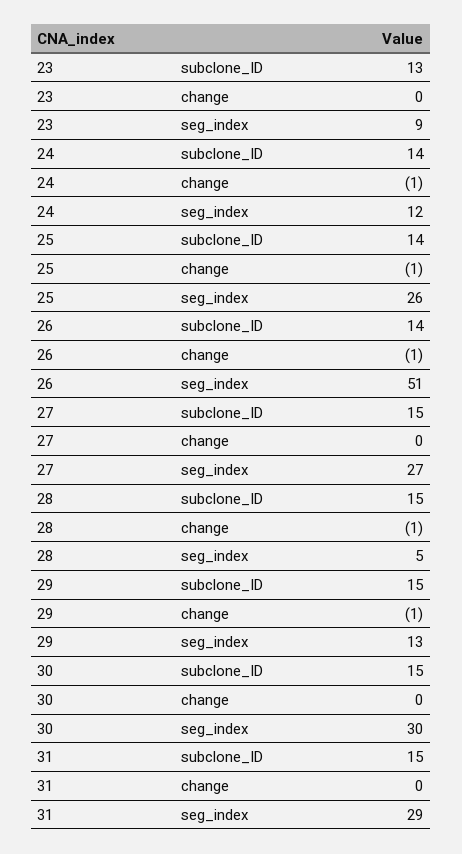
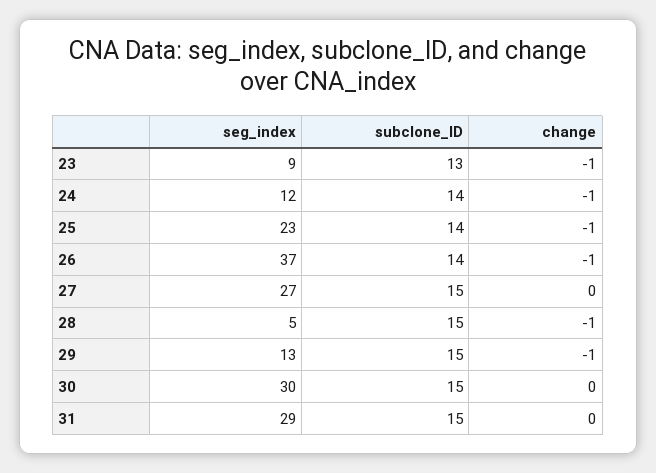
  {
    "23": {
      "subclone_ID": 13,
-     "change": 0,
+     "change": -1,
      "seg_index": 9
    },
    "24": {
      "subclone_ID": 14,
      "change": -1,
      "seg_index": 12
    },
    "25": {
      "subclone_ID": 14,
      "change": -1,
-     "seg_index": 26
+     "seg_index": 23
    },
    "26": {
      "subclone_ID": 14,
      "change": -1,
-     "seg_index": 51
+     "seg_index": 37
    },
    "27": {
      "subclone_ID": 15,
      "change": 0,
      "seg_index": 27
    },
    "28": {
      "subclone_ID": 15,
      "change": -1,
      "seg_index": 5
    },
    "29": {
      "subclone_ID": 15,
      "change": -1,
      "seg_index": 13
    },
    "30": {
      "subclone_ID": 15,
      "change": 0,
      "seg_index": 30
    },
    "31": {
      "subclone_ID": 15,
      "change": 0,
      "seg_index": 29
    }
  }

